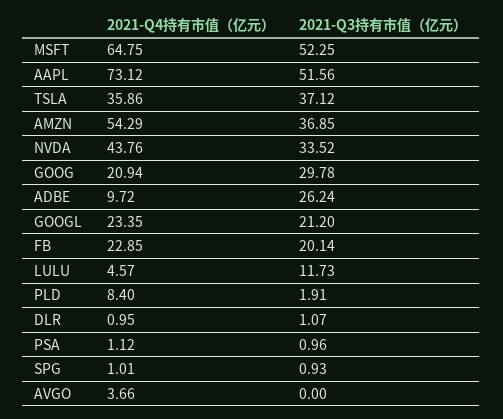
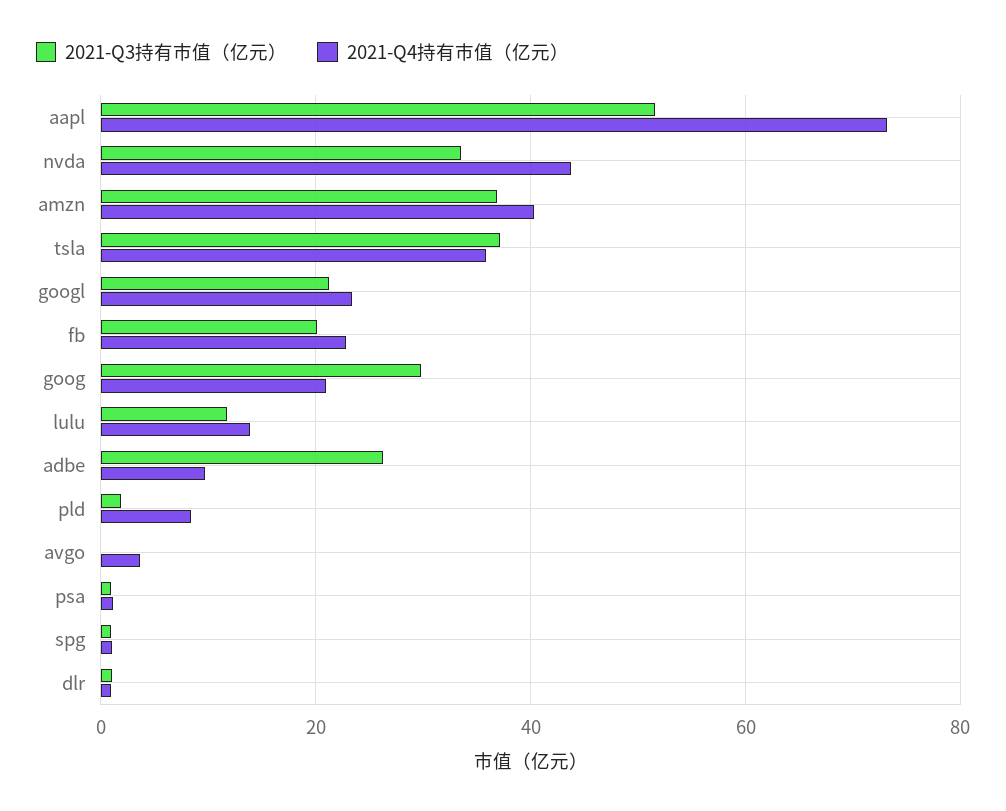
  {
    "2021-Q4持有市值（亿元）": {
-     "MSFT": 64.75,
      "AAPL": 73.12,
      "TSLA": 35.86,
-     "AMZN": 54.29,
+     "AMZN": 40,
      "NVDA": 43.76,
      "GOOG": 20.94,
      "ADBE": 9.72,
      "GOOGL": 23.35,
      "FB": 22.85,
-     "LULU": 4.57,
+     "LULU": 14,
      "PLD": 8.4,
      "DLR": 0.95,
      "PSA": 1.12,
      "SPG": 1.01,
      "AVGO": 3.66
    },
    "2021-Q3持有市值（亿元）": {
-     "MSFT": 52.25,
      "AAPL": 51.56,
      "TSLA": 37.12,
      "AMZN": 36.85,
      "NVDA": 33.52,
      "GOOG": 29.78,
      "ADBE": 26.24,
      "GOOGL": 21.2,
      "FB": 20.14,
      "LULU": 11.73,
      "PLD": 1.91,
      "DLR": 1.07,
      "PSA": 0.96,
      "SPG": 0.93,
      "AVGO": 0
    }
  }

